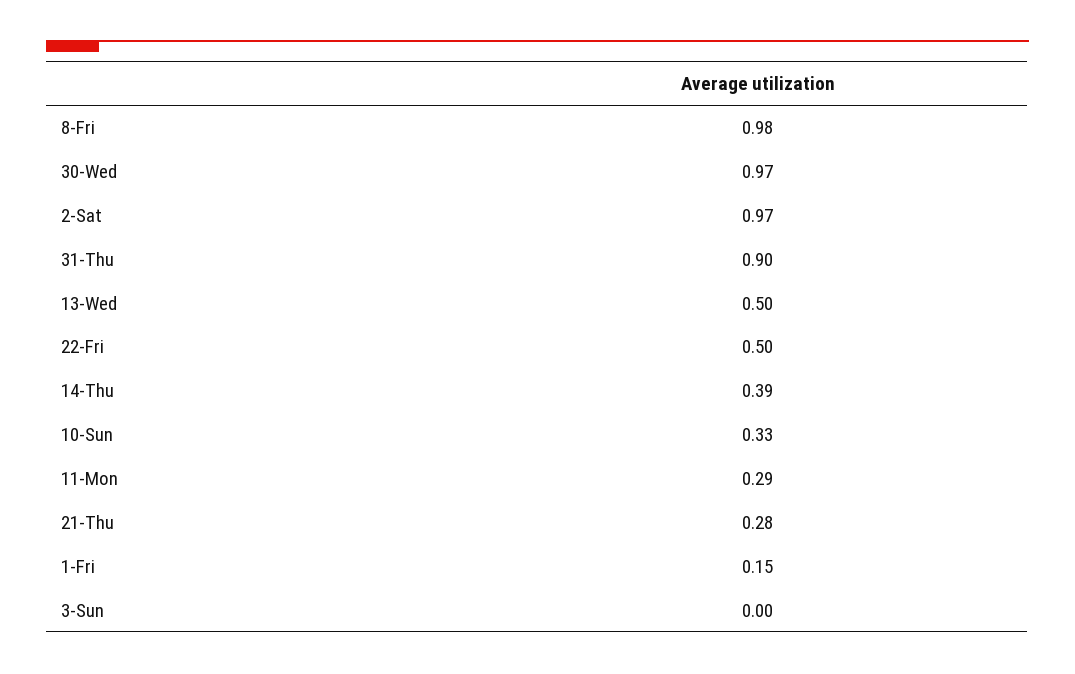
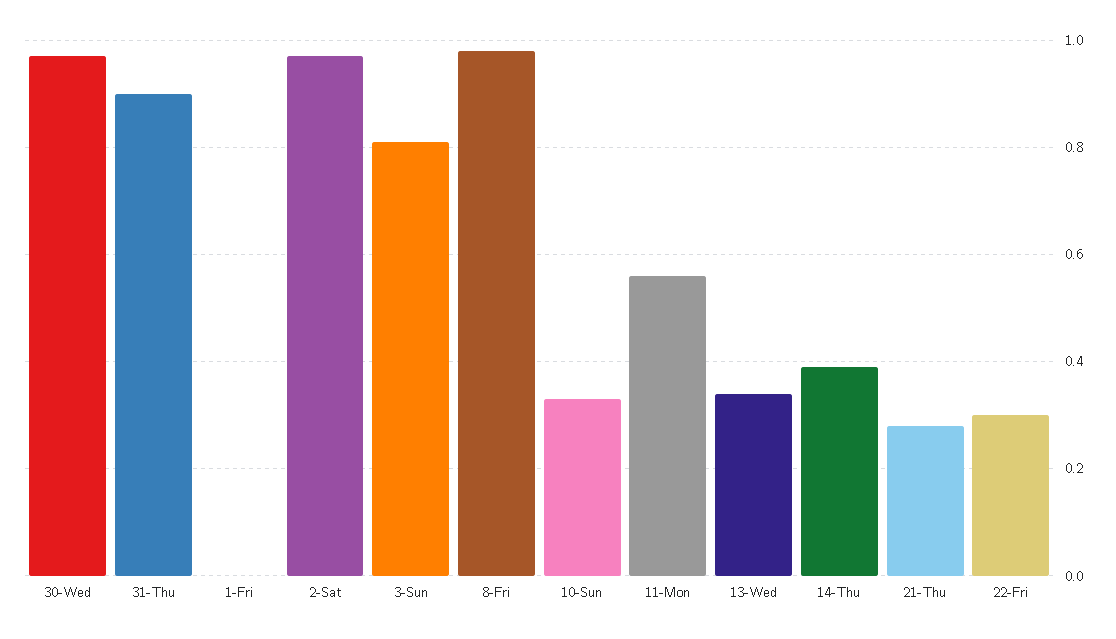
  {
    "8-Fri": 0.98,
    "30-Wed": 0.97,
    "2-Sat": 0.97,
    "31-Thu": 0.9,
-   "13-Wed": 0.5,
+   "13-Wed": 0.35,
-   "22-Fri": 0.5,
+   "22-Fri": 0.3,
    "14-Thu": 0.39,
    "10-Sun": 0.33,
-   "11-Mon": 0.29,
+   "11-Mon": 0.55,
    "21-Thu": 0.28,
-   "1-Fri": 0.15,
+   "1-Fri": 0,
-   "3-Sun": 0
+   "3-Sun": 0.8
  }

